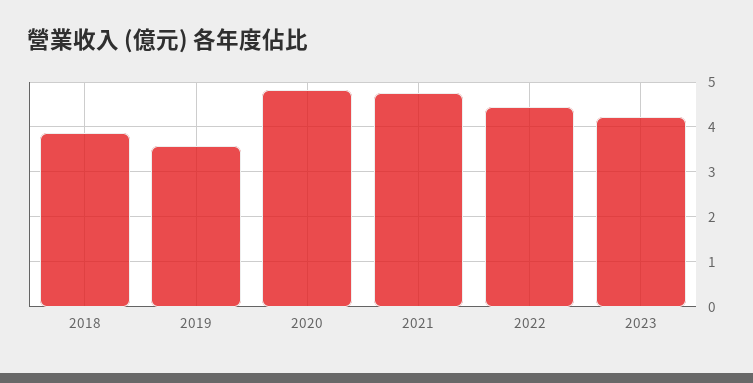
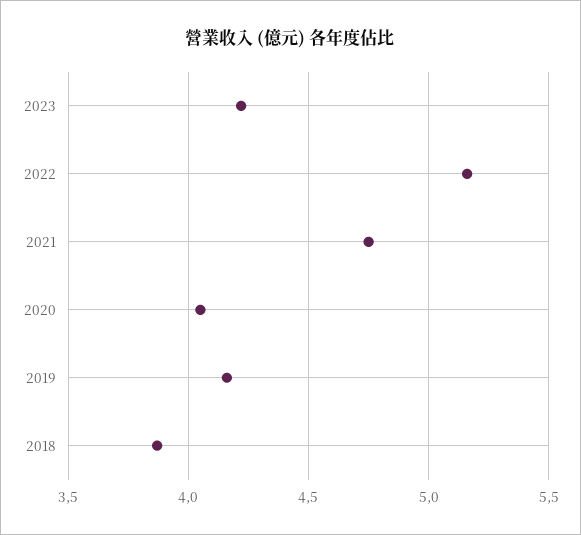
  {
    "2018": 3.85,
-   "2019": 3.6,
+   "2019": 4.15,
-   "2020": 4.8,
+   "2020": 4.05,
    "2021": 4.75,
-   "2022": 4.4,
+   "2022": 5.15,
    "2023": 4.2
  }

